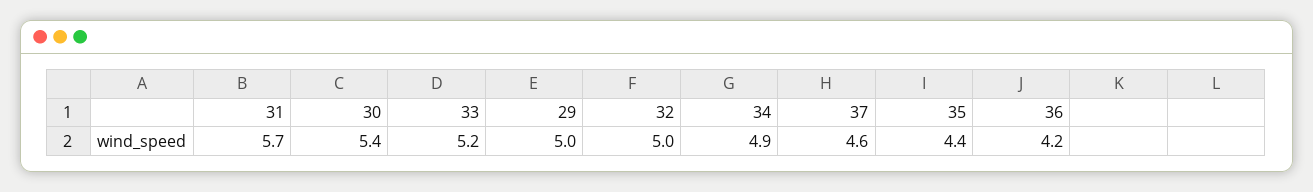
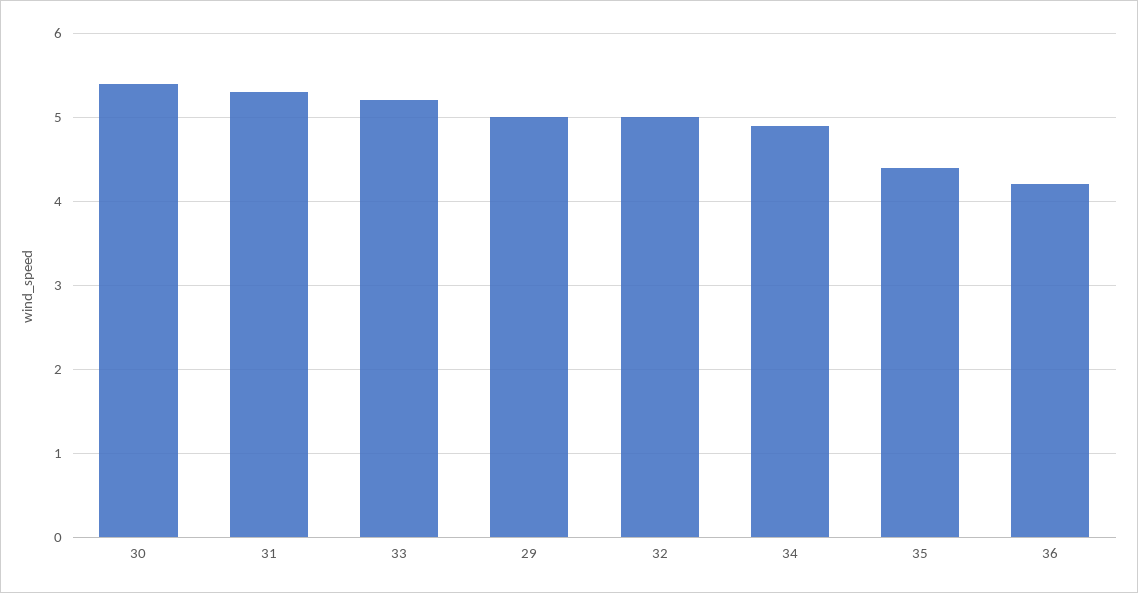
  {
-   "31": 5.7,
+   "31": 5.3,
    "30": 5.4,
    "33": 5.2,
    "29": 5,
    "32": 5,
    "34": 4.9,
-   "37": 4.6,
    "35": 4.4,
    "36": 4.2
  }

